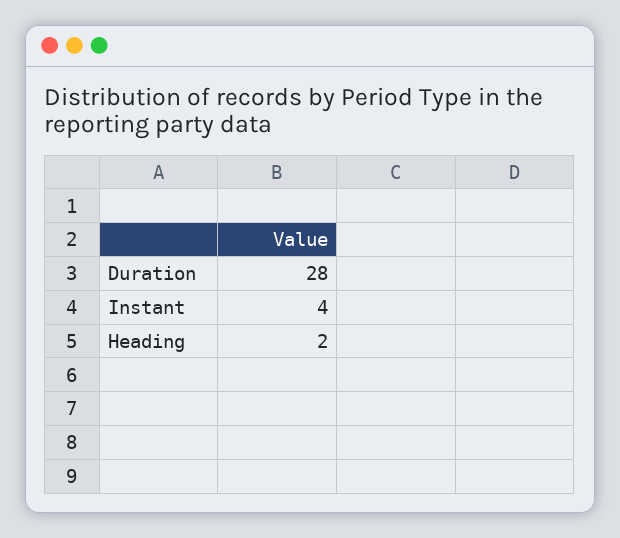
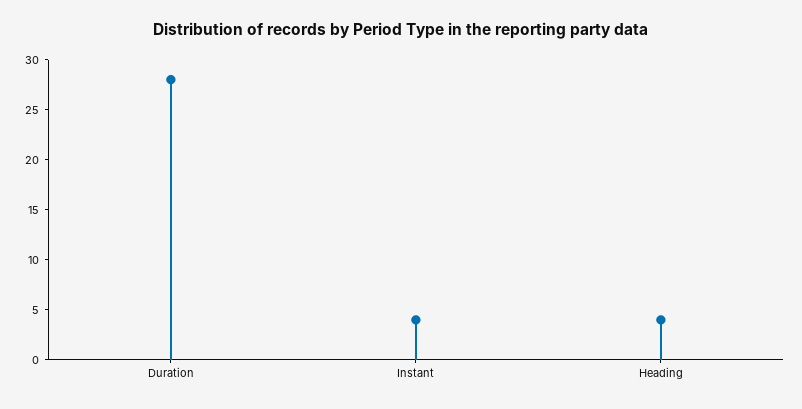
  {
    "Duration": 28,
    "Instant": 4,
-   "Heading": 2
+   "Heading": 4
  }

